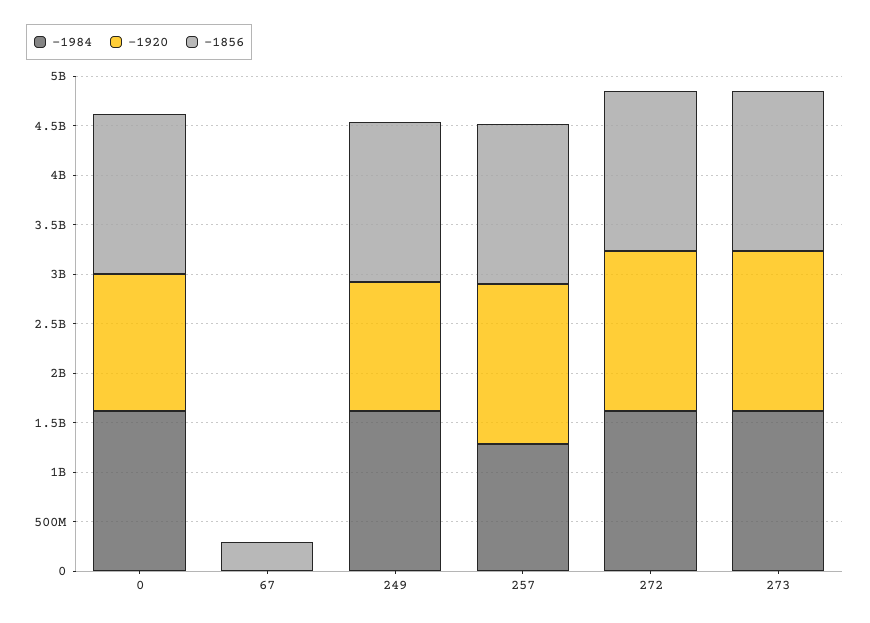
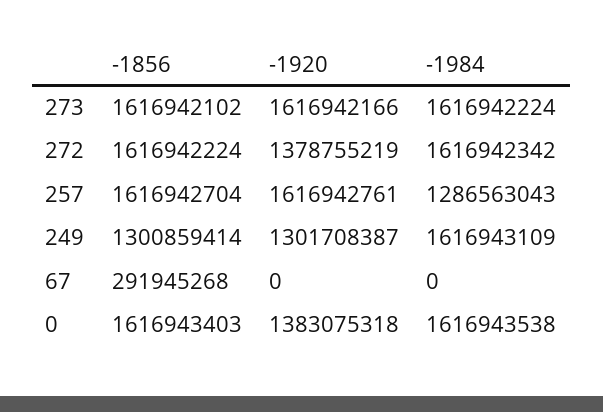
  {
    "-1984": {
      "0": 1616943538,
      "67": 0,
      "249": 1616943109,
      "257": 1286563043,
      "272": 1616942342,
      "273": 1616942224
    },
    "-1920": {
      "0": 1383075318,
      "67": 0,
      "249": 1301708387,
      "257": 1616942761,
-     "272": 1600000000,
+     "272": 1378755219,
      "273": 1616942166
    },
    "-1856": {
      "0": 1616943403,
      "67": 291945268,
-     "249": 1600000000,
+     "249": 1300859414,
      "257": 1616942704,
      "272": 1616942224,
      "273": 1616942102
    }
  }

